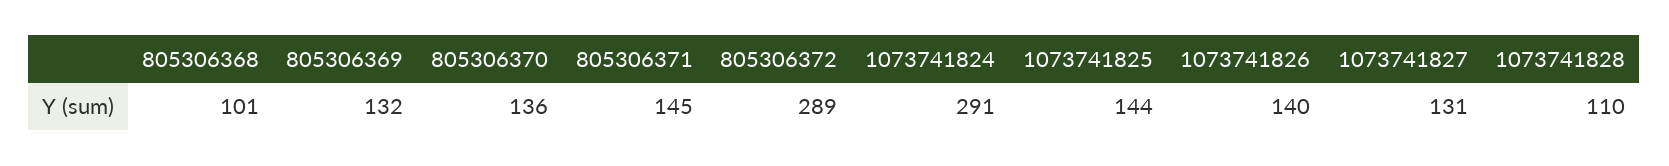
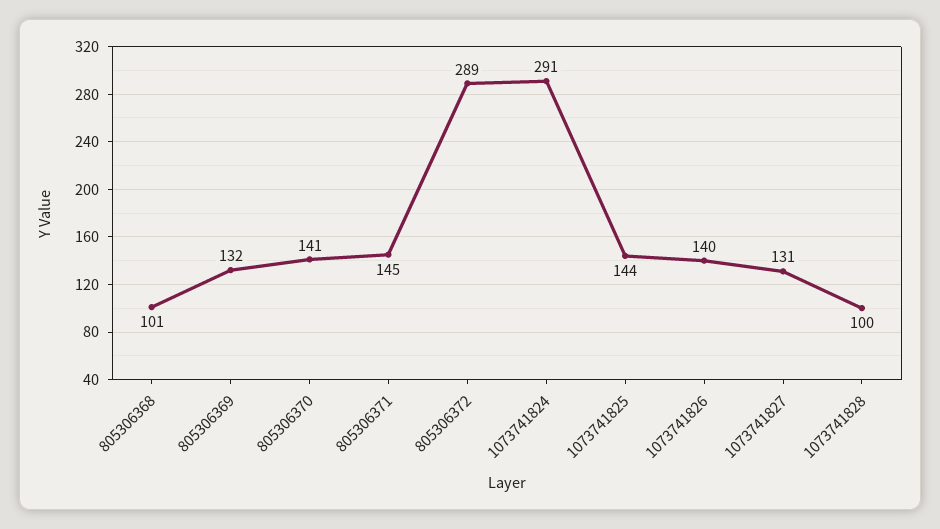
  {
    "805306368": 101,
    "805306369": 132,
-   "805306370": 136,
+   "805306370": 141,
    "805306371": 145,
    "805306372": 289,
    "1073741824": 291,
    "1073741825": 144,
    "1073741826": 140,
    "1073741827": 131,
-   "1073741828": 110
+   "1073741828": 100
  }

